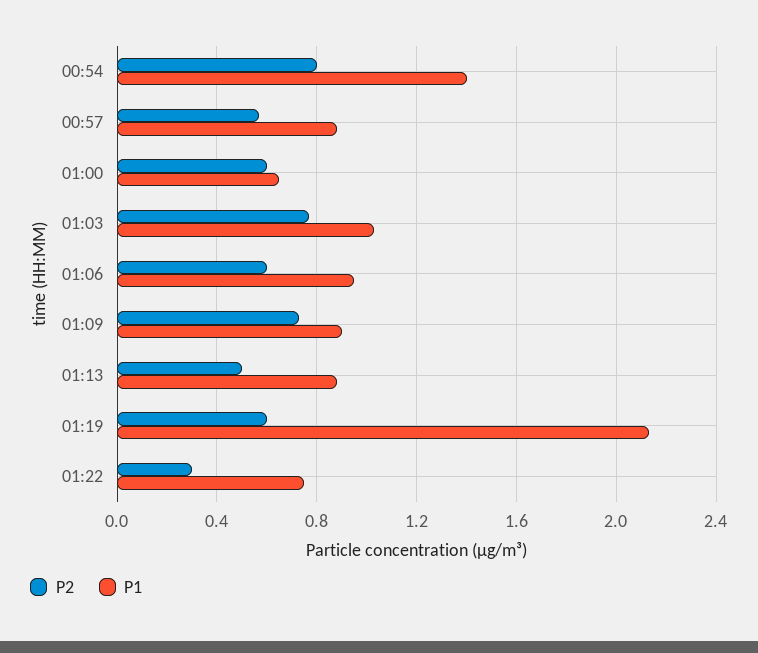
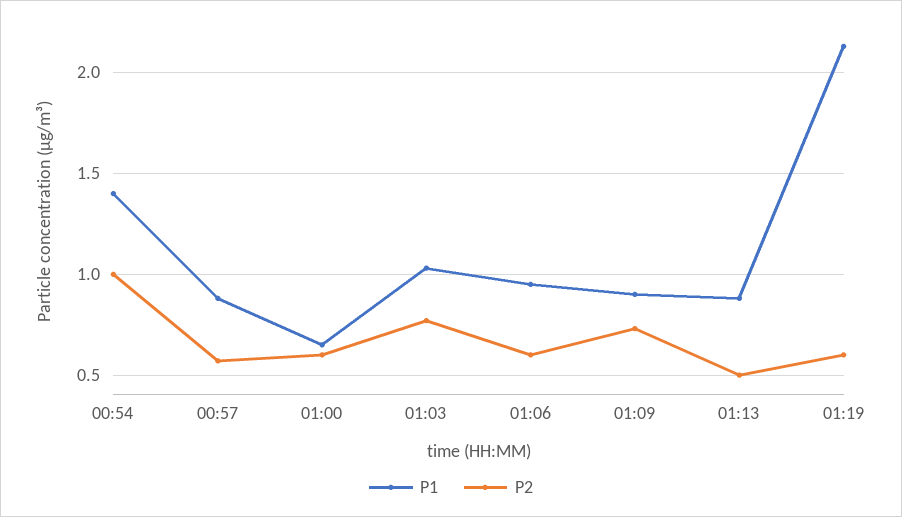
  {
    "P2": {
-     "00:54": 0.8,
+     "00:54": 1,
      "00:57": 0.55,
      "01:00": 0.6,
      "01:03": 0.75,
      "01:06": 0.6,
      "01:09": 0.75,
      "01:13": 0.5,
-     "01:19": 0.6,
+     "01:19": 0.6
-     "01:22": 0.3
    },
    "P1": {
      "00:54": 1.4,
      "00:57": 0.9,
      "01:00": 0.65,
      "01:03": 1.05,
      "01:06": 0.95,
      "01:09": 0.9,
      "01:13": 0.9,
-     "01:19": 2.15,
+     "01:19": 2.15
-     "01:22": 0.75
    }
  }

